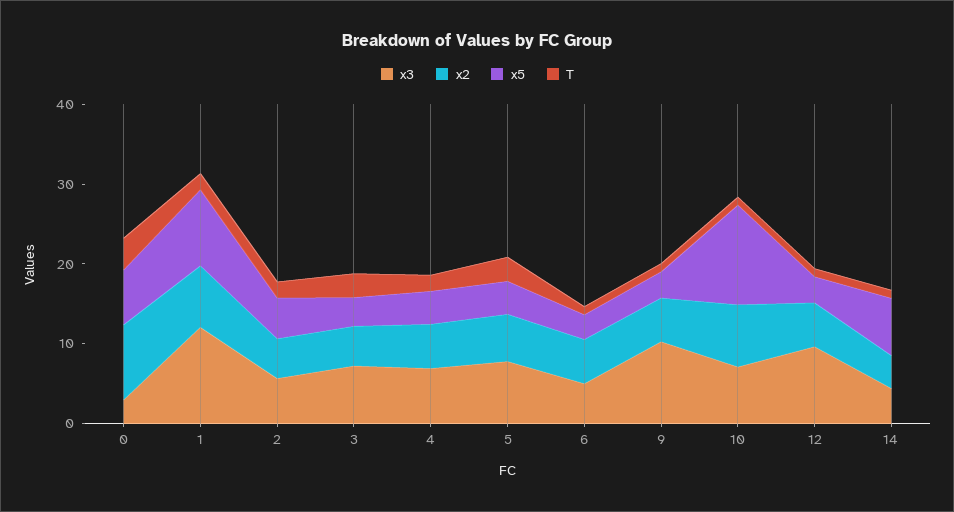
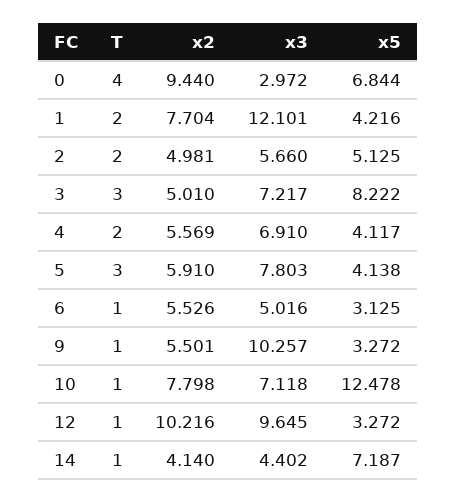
  {
    "x3": {
      "0": 2.972,
      "1": 12.101,
      "2": 5.66,
      "3": 7.217,
      "4": 6.91,
      "5": 7.803,
      "6": 5.016,
      "9": 10.257,
      "10": 7.118,
      "12": 9.645,
      "14": 4.402
    },
    "x2": {
      "0": 9.44,
      "1": 7.704,
      "2": 4.981,
      "3": 5.01,
      "4": 5.569,
      "5": 5.91,
      "6": 5.526,
      "9": 5.501,
      "10": 7.798,
-     "12": 6,
+     "12": 10.216,
      "14": 4.14
    },
    "x5": {
      "0": 6.844,
-     "1": 10,
+     "1": 4.216,
      "2": 5.125,
-     "3": 4,
+     "3": 8.222,
      "4": 4.117,
      "5": 4.138,
      "6": 3.125,
      "9": 3.272,
      "10": 12.478,
      "12": 3.272,
      "14": 7.187
    },
    "T": {
      "0": 4,
      "1": 2,
      "2": 2,
      "3": 3,
      "4": 2,
      "5": 3,
      "6": 1,
      "9": 1,
      "10": 1,
      "12": 1,
      "14": 1
    }
  }

